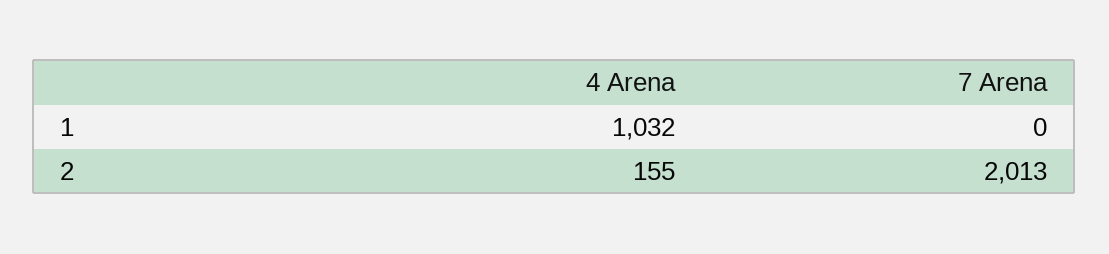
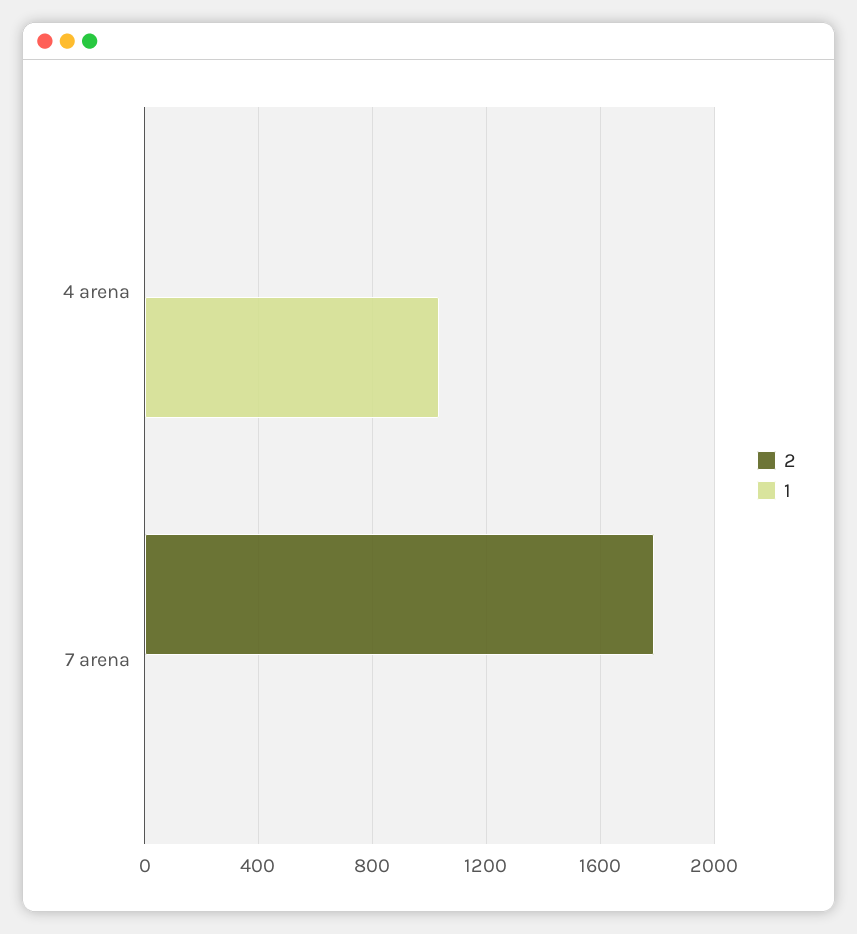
  {
    "1": {
      "4 Arena": 1032,
      "7 Arena": 0
    },
    "2": {
-     "4 Arena": 155,
+     "4 Arena": 0,
-     "7 Arena": 2013
+     "7 Arena": 1800
    }
  }

